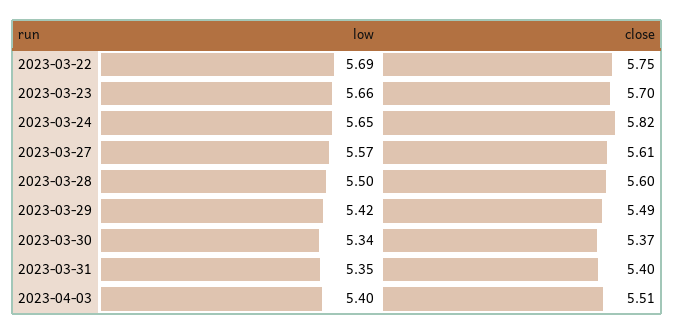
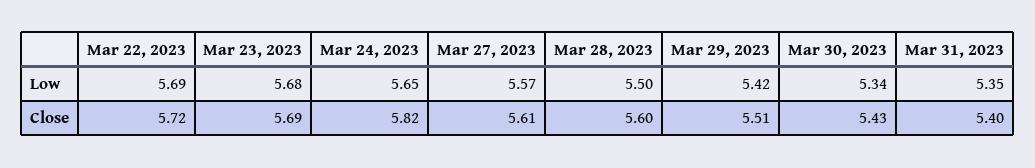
  {
    "low": {
      "2023-03-22": 5.69,
-     "2023-03-23": 5.66,
+     "2023-03-23": 5.68,
      "2023-03-24": 5.65,
      "2023-03-27": 5.57,
      "2023-03-28": 5.5,
      "2023-03-29": 5.42,
      "2023-03-30": 5.34,
-     "2023-03-31": 5.35,
+     "2023-03-31": 5.35
-     "2023-04-03": 5.4
    },
    "close": {
-     "2023-03-22": 5.75,
+     "2023-03-22": 5.72,
-     "2023-03-23": 5.7,
+     "2023-03-23": 5.69,
      "2023-03-24": 5.82,
      "2023-03-27": 5.61,
      "2023-03-28": 5.6,
-     "2023-03-29": 5.49,
+     "2023-03-29": 5.51,
-     "2023-03-30": 5.37,
+     "2023-03-30": 5.43,
-     "2023-03-31": 5.4,
+     "2023-03-31": 5.4
-     "2023-04-03": 5.51
    }
  }

